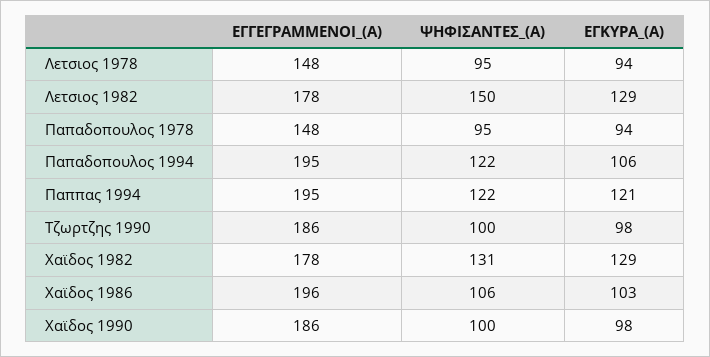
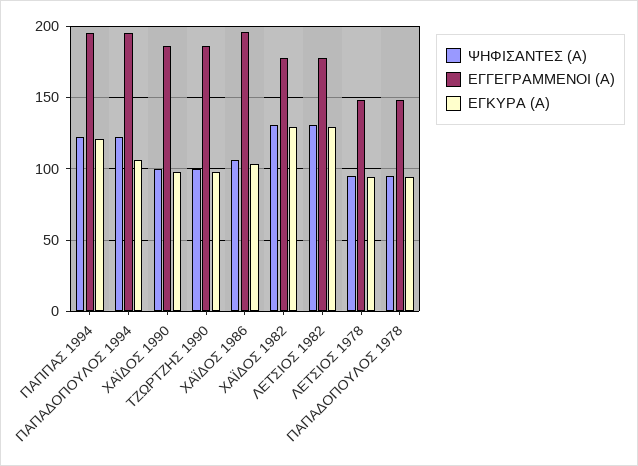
  {
    "ΕΓΓΕΓΡΑΜΜΕΝΟΙ_(Α)": {
      "Λετσιος 1978": 148,
      "Λετσιος 1982": 178,
      "Παπαδοπουλος 1978": 148,
      "Παπαδοπουλος 1994": 195,
      "Παππας 1994": 195,
      "Τζωρτζης 1990": 186,
      "Χαϊδος 1982": 178,
      "Χαϊδος 1986": 196,
      "Χαϊδος 1990": 186
    },
    "ΨΗΦΙΣΑΝΤΕΣ_(Α)": {
      "Λετσιος 1978": 95,
-     "Λετσιος 1982": 150,
+     "Λετσιος 1982": 130,
      "Παπαδοπουλος 1978": 95,
      "Παπαδοπουλος 1994": 122,
      "Παππας 1994": 122,
      "Τζωρτζης 1990": 100,
      "Χαϊδος 1982": 131,
      "Χαϊδος 1986": 106,
      "Χαϊδος 1990": 100
    },
    "ΕΓΚΥΡΑ_(Α)": {
      "Λετσιος 1978": 94,
      "Λετσιος 1982": 129,
      "Παπαδοπουλος 1978": 94,
      "Παπαδοπουλος 1994": 106,
      "Παππας 1994": 121,
      "Τζωρτζης 1990": 98,
      "Χαϊδος 1982": 129,
      "Χαϊδος 1986": 103,
      "Χαϊδος 1990": 98
    }
  }

